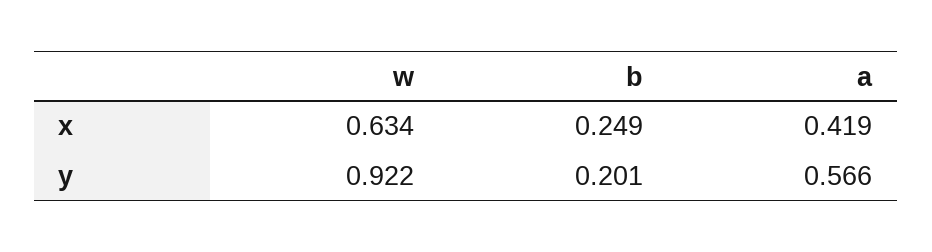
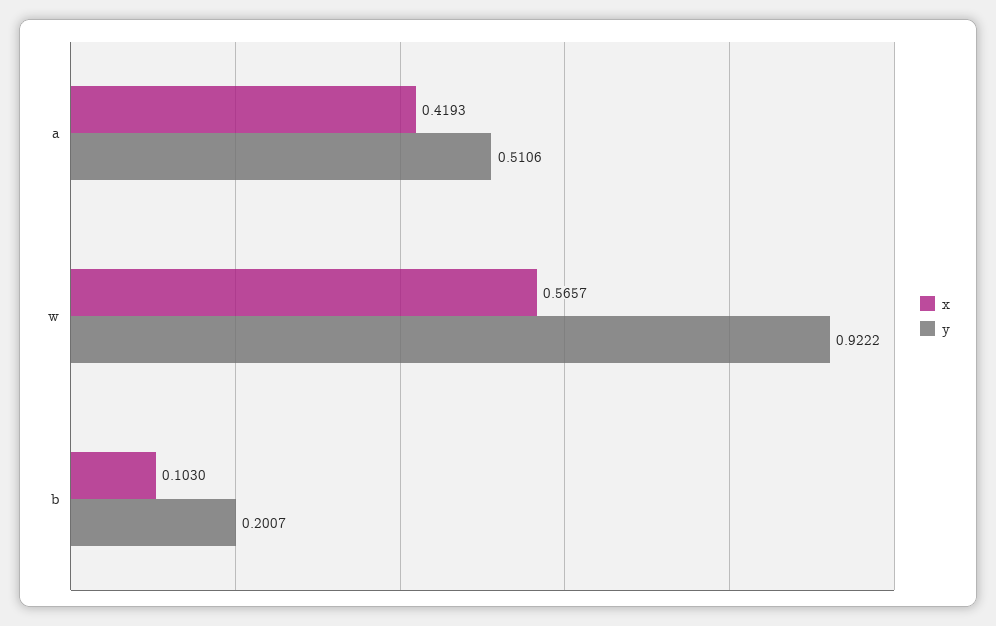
  {
    "x": {
-     "w": 0.634,
+     "w": 0.5657,
-     "b": 0.249,
+     "b": 0.103,
      "a": 0.4193
    },
    "y": {
      "w": 0.9222,
      "b": 0.2007,
-     "a": 0.566
+     "a": 0.5106
    }
  }

